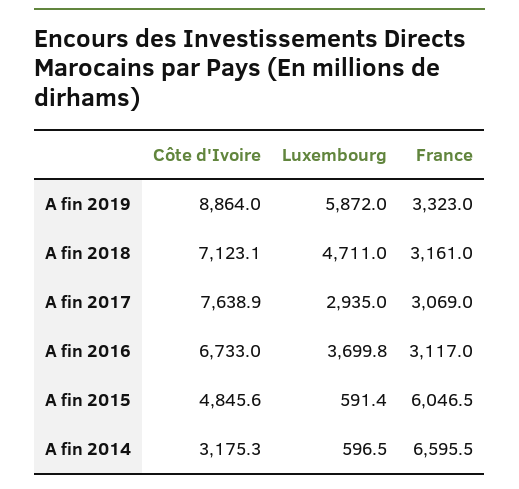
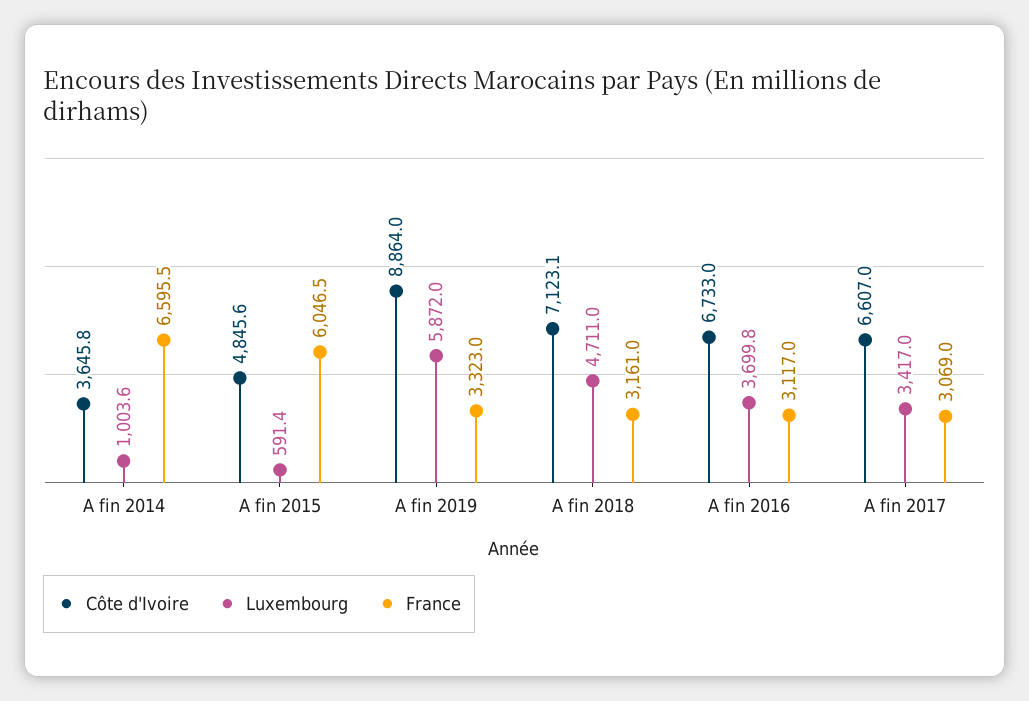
  {
    "Côte d'Ivoire": {
      "A fin 2019": 8864,
      "A fin 2018": 7123.1,
-     "A fin 2017": 7638.9,
+     "A fin 2017": 6607,
      "A fin 2016": 6733,
      "A fin 2015": 4845.6,
-     "A fin 2014": 3175.3
+     "A fin 2014": 3645.8
    },
    "Luxembourg": {
      "A fin 2019": 5872,
      "A fin 2018": 4711,
-     "A fin 2017": 2935,
+     "A fin 2017": 3417,
      "A fin 2016": 3699.8,
      "A fin 2015": 591.4,
-     "A fin 2014": 596.5
+     "A fin 2014": 1003.6
    },
    "France": {
      "A fin 2019": 3323,
      "A fin 2018": 3161,
      "A fin 2017": 3069,
      "A fin 2016": 3117,
      "A fin 2015": 6046.5,
      "A fin 2014": 6595.5
    }
  }

